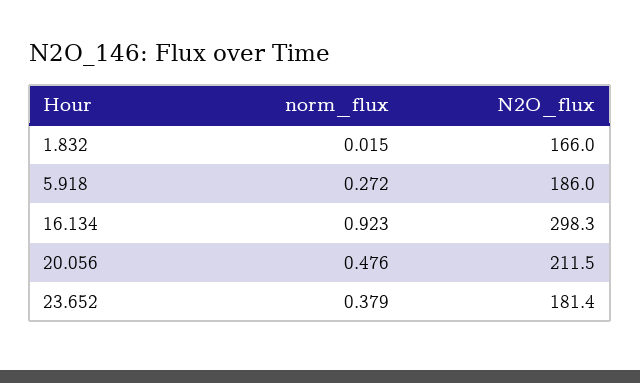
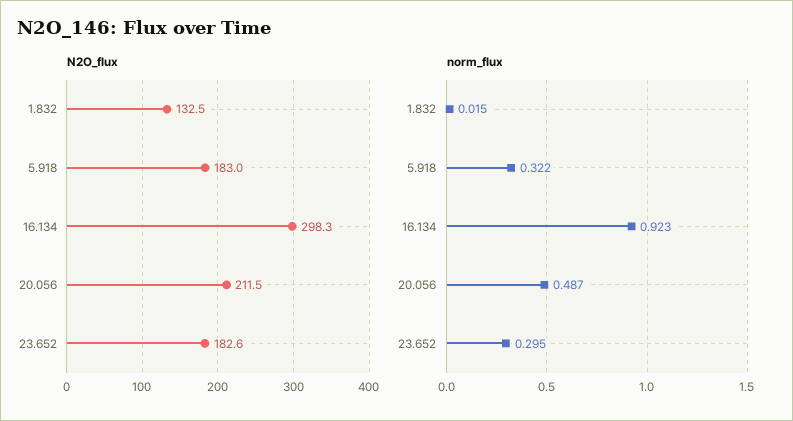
  {
    "norm_flux": {
      "1.832": 0.015,
-     "5.918": 0.272,
+     "5.918": 0.322,
      "16.134": 0.923,
-     "20.056": 0.476,
+     "20.056": 0.487,
-     "23.652": 0.379
+     "23.652": 0.295
    },
    "N2O_flux": {
-     "1.832": 166,
+     "1.832": 132.5,
-     "5.918": 186,
+     "5.918": 183,
      "16.134": 298.3,
      "20.056": 211.5,
-     "23.652": 181.4
+     "23.652": 182.6
    }
  }

